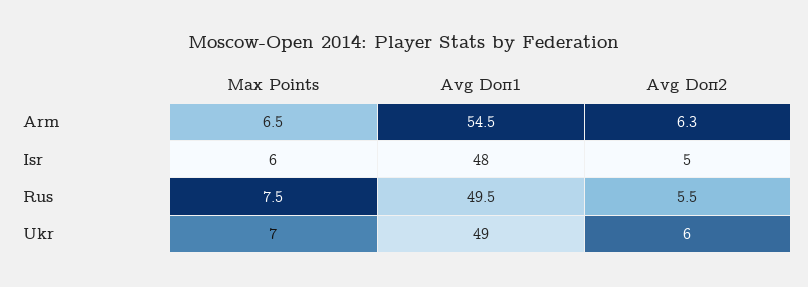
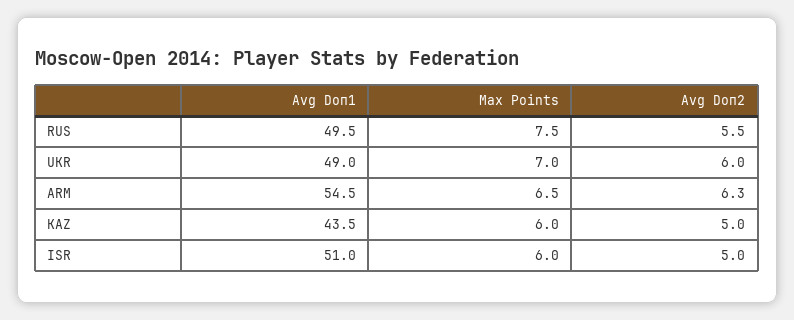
  {
    "Max Points": {
      "Arm": 6.5,
      "Isr": 6,
      "Rus": 7.5,
-     "Ukr": 7
+     "Ukr": 7,
+     "KAZ": 6
    },
    "Avg Doп1": {
      "Arm": 54.5,
-     "Isr": 48,
+     "Isr": 51,
      "Rus": 49.5,
-     "Ukr": 49
+     "Ukr": 49,
+     "KAZ": 43.5
    },
    "Avg Doп2": {
      "Arm": 6.3,
      "Isr": 5,
      "Rus": 5.5,
-     "Ukr": 6
+     "Ukr": 6,
+     "KAZ": 5
    }
  }

